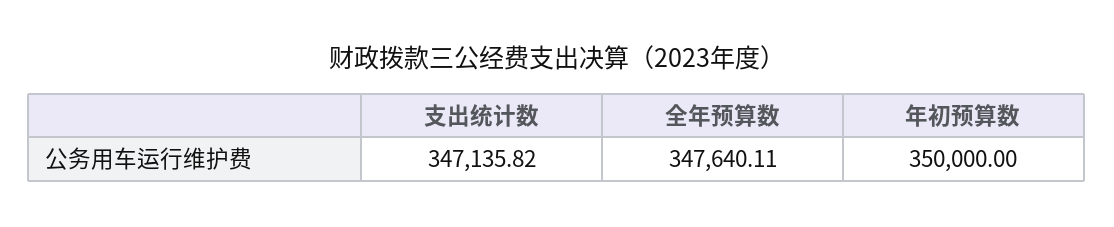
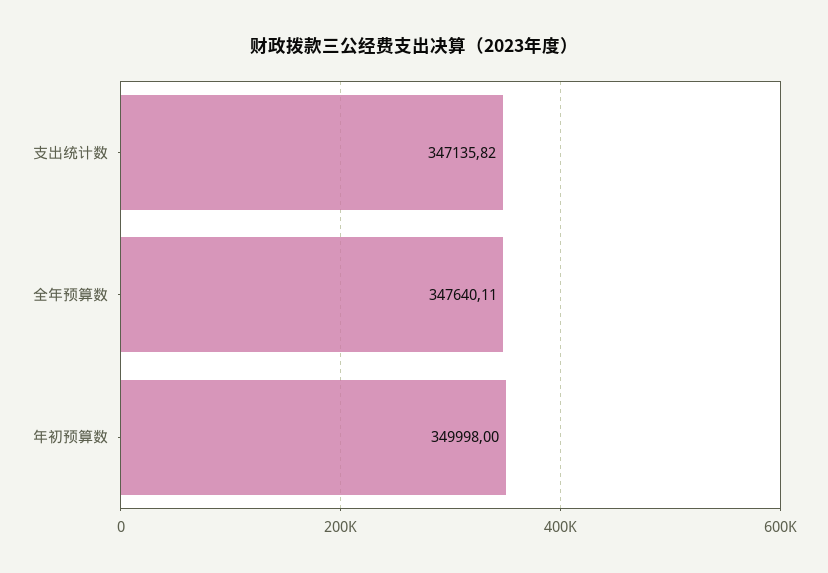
  {
    "支出统计数": 347135.82,
    "全年预算数": 347640.11,
-   "年初预算数": 350000
+   "年初预算数": 349998
  }

